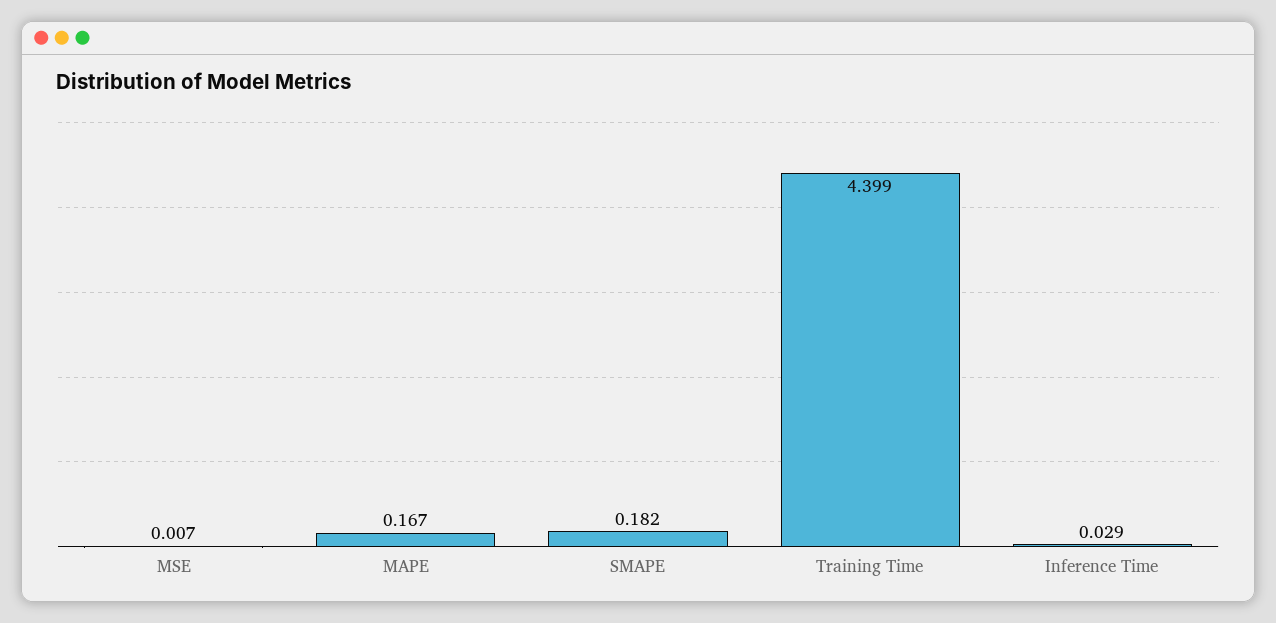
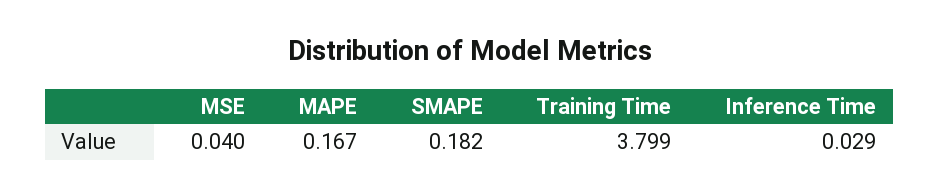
  {
-   "MSE": 0.007,
+   "MSE": 0.04,
    "MAPE": 0.167,
    "SMAPE": 0.182,
-   "Training Time": 4.399,
+   "Training Time": 3.799,
    "Inference Time": 0.029
  }

